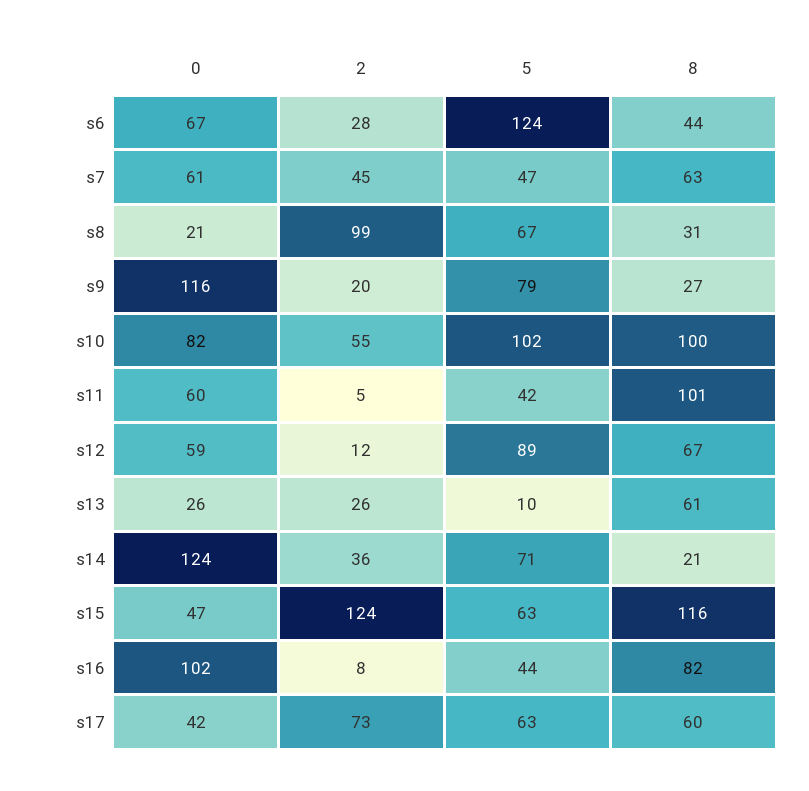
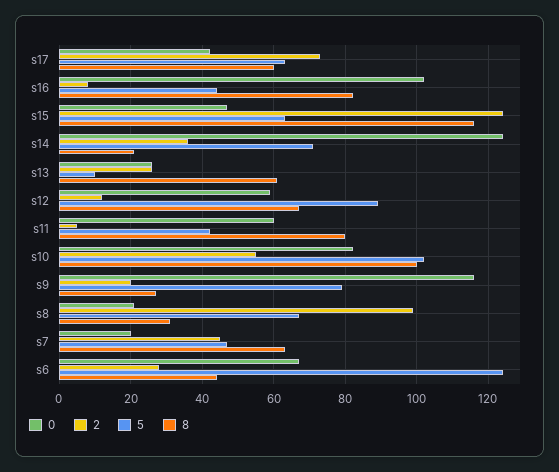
  {
    "0": {
      "s6": 67,
-     "s7": 61,
+     "s7": 20,
      "s8": 21,
      "s9": 116,
      "s10": 82,
      "s11": 60,
      "s12": 59,
      "s13": 26,
      "s14": 124,
      "s15": 47,
      "s16": 102,
      "s17": 42
    },
    "2": {
      "s6": 28,
      "s7": 45,
      "s8": 99,
      "s9": 20,
      "s10": 55,
      "s11": 5,
      "s12": 12,
      "s13": 26,
      "s14": 36,
      "s15": 124,
      "s16": 8,
      "s17": 73
    },
    "5": {
      "s6": 124,
      "s7": 47,
      "s8": 67,
      "s9": 79,
      "s10": 102,
      "s11": 42,
      "s12": 89,
      "s13": 10,
      "s14": 71,
      "s15": 63,
      "s16": 44,
      "s17": 63
    },
    "8": {
      "s6": 44,
      "s7": 63,
      "s8": 31,
      "s9": 27,
      "s10": 100,
-     "s11": 101,
+     "s11": 80,
      "s12": 67,
      "s13": 61,
      "s14": 21,
      "s15": 116,
      "s16": 82,
      "s17": 60
    }
  }

